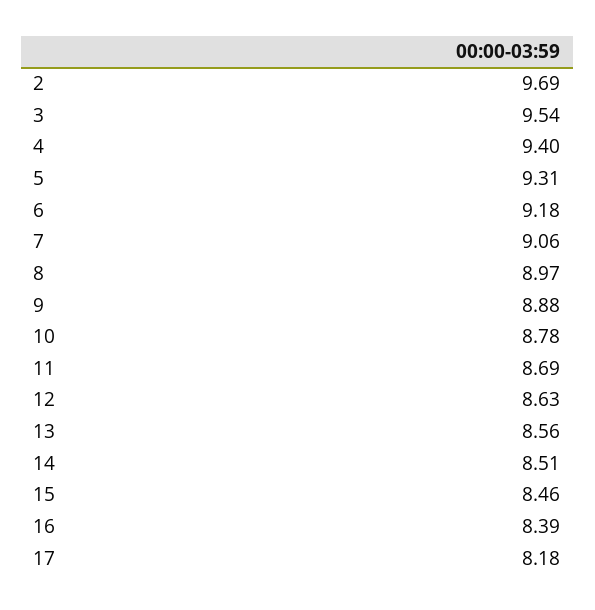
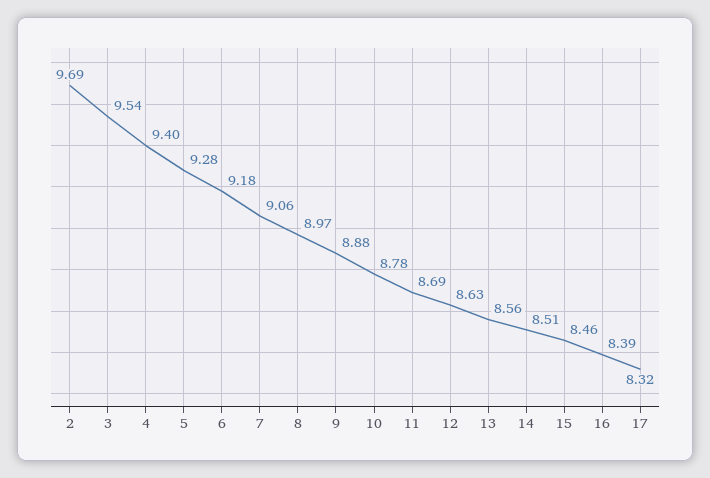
  {
    "2": 9.69,
    "3": 9.54,
    "4": 9.4,
-   "5": 9.31,
+   "5": 9.28,
    "6": 9.18,
    "7": 9.06,
    "8": 8.97,
    "9": 8.88,
    "10": 8.78,
    "11": 8.69,
    "12": 8.63,
    "13": 8.56,
    "14": 8.51,
    "15": 8.46,
    "16": 8.39,
-   "17": 8.18
+   "17": 8.32
  }

